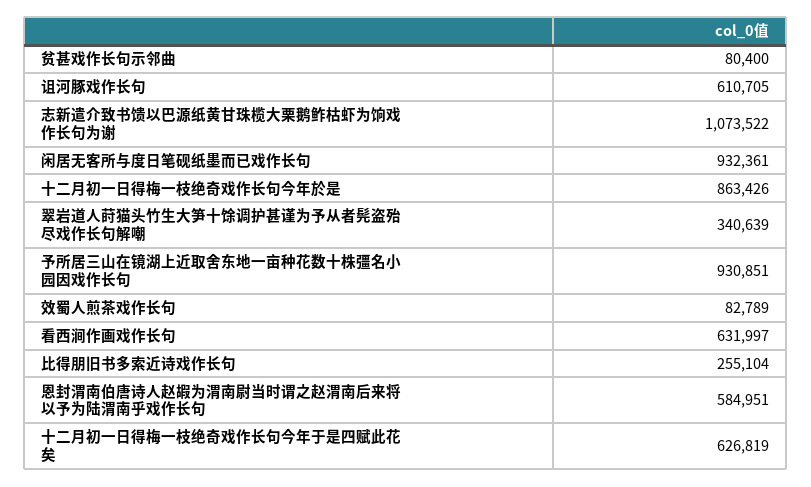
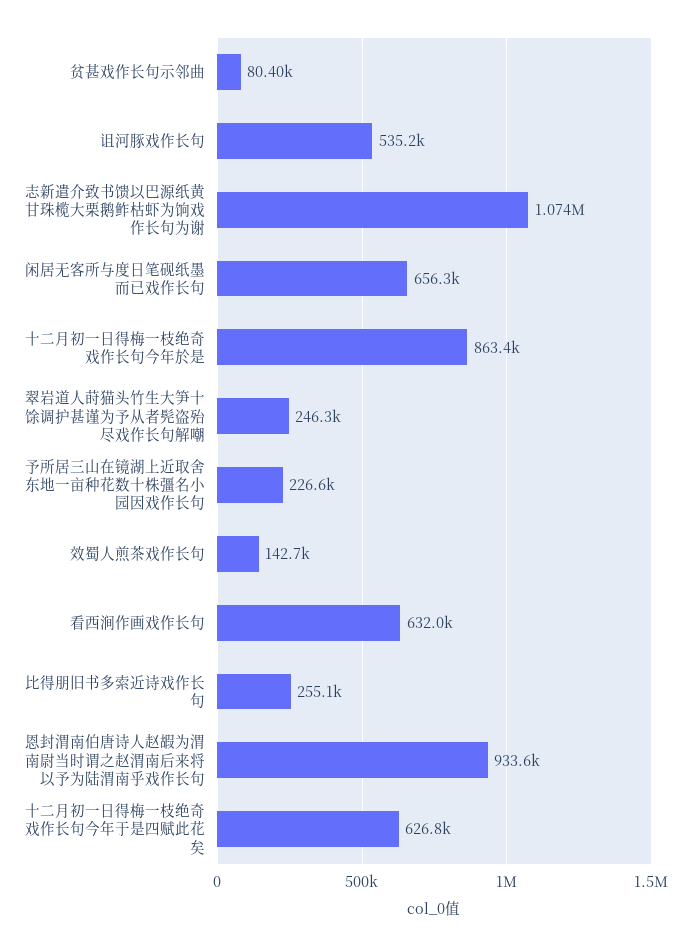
  {
    "贫甚戏作长句示邻曲": 80400,
-   "诅河豚戏作长句": 610705,
+   "诅河豚戏作长句": 535200,
    "志新遣介致书馈以巴源纸黄甘珠榄大栗鹅鲊枯虾为饷戏作长句为谢": 1073522,
-   "闲居无客所与度日笔砚纸墨而已戏作长句": 932361,
+   "闲居无客所与度日笔砚纸墨而已戏作长句": 656300,
    "十二月初一日得梅一枝绝奇戏作长句今年於是": 863426,
-   "翠岩道人莳猫头竹生大笋十馀调护甚谨为予从者髡盗殆尽戏作长句解嘲": 340639,
+   "翠岩道人莳猫头竹生大笋十馀调护甚谨为予从者髡盗殆尽戏作长句解嘲": 246300,
-   "予所居三山在镜湖上近取舍东地一亩种花数十株彊名小园因戏作长句": 930851,
+   "予所居三山在镜湖上近取舍东地一亩种花数十株彊名小园因戏作长句": 226600,
-   "效蜀人煎茶戏作长句": 82789,
+   "效蜀人煎茶戏作长句": 142700,
    "看西涧作画戏作长句": 631997,
    "比得朋旧书多索近诗戏作长句": 255104,
-   "恩封渭南伯唐诗人赵嘏为渭南尉当时谓之赵渭南后来将以予为陆渭南乎戏作长句": 584951,
+   "恩封渭南伯唐诗人赵嘏为渭南尉当时谓之赵渭南后来将以予为陆渭南乎戏作长句": 933600,
    "十二月初一日得梅一枝绝奇戏作长句今年于是四赋此花矣": 626819
  }

